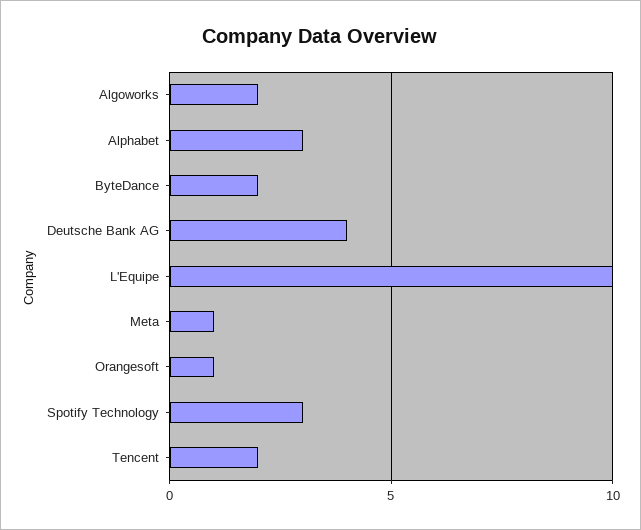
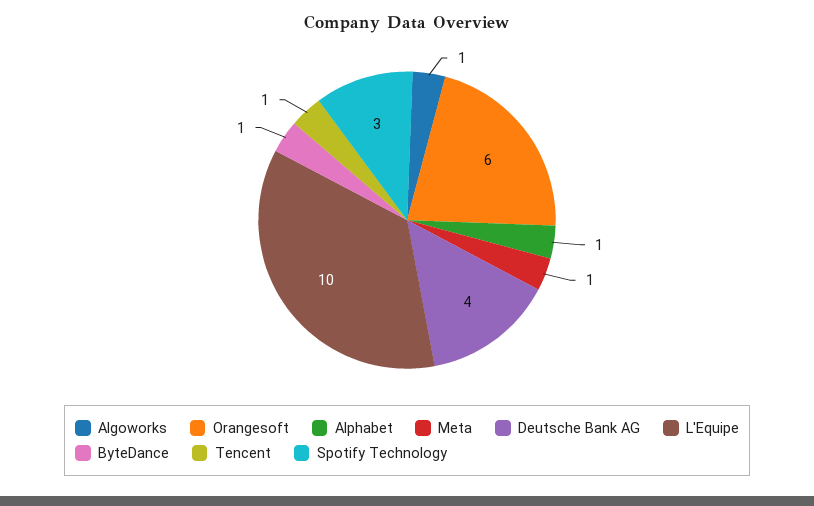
  {
-   "Algoworks": 2,
+   "Algoworks": 1,
-   "Alphabet": 3,
+   "Alphabet": 1,
-   "ByteDance": 2,
+   "ByteDance": 1,
    "Deutsche Bank AG": 4,
    "L'Equipe": 10,
    "Meta": 1,
-   "Orangesoft": 1,
+   "Orangesoft": 6,
    "Spotify Technology": 3,
-   "Tencent": 2
+   "Tencent": 1
  }

